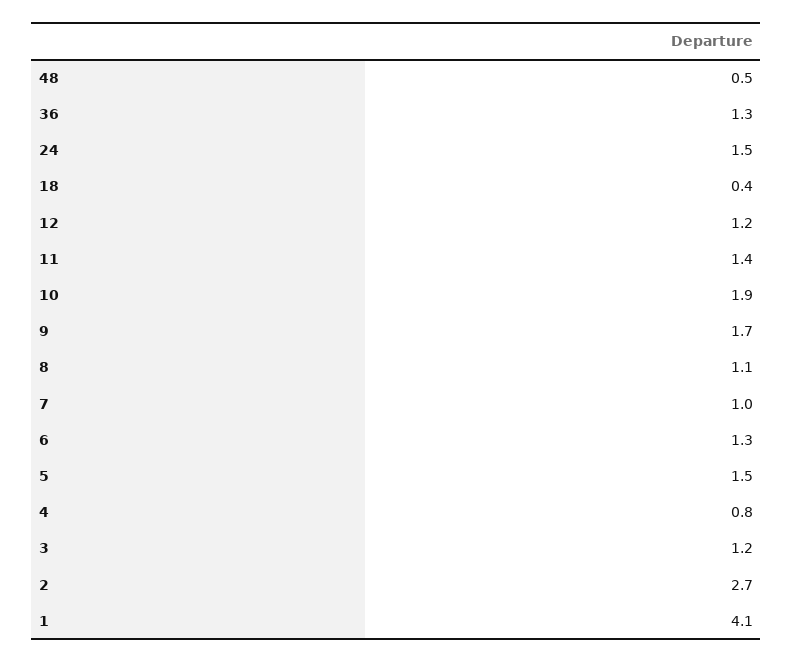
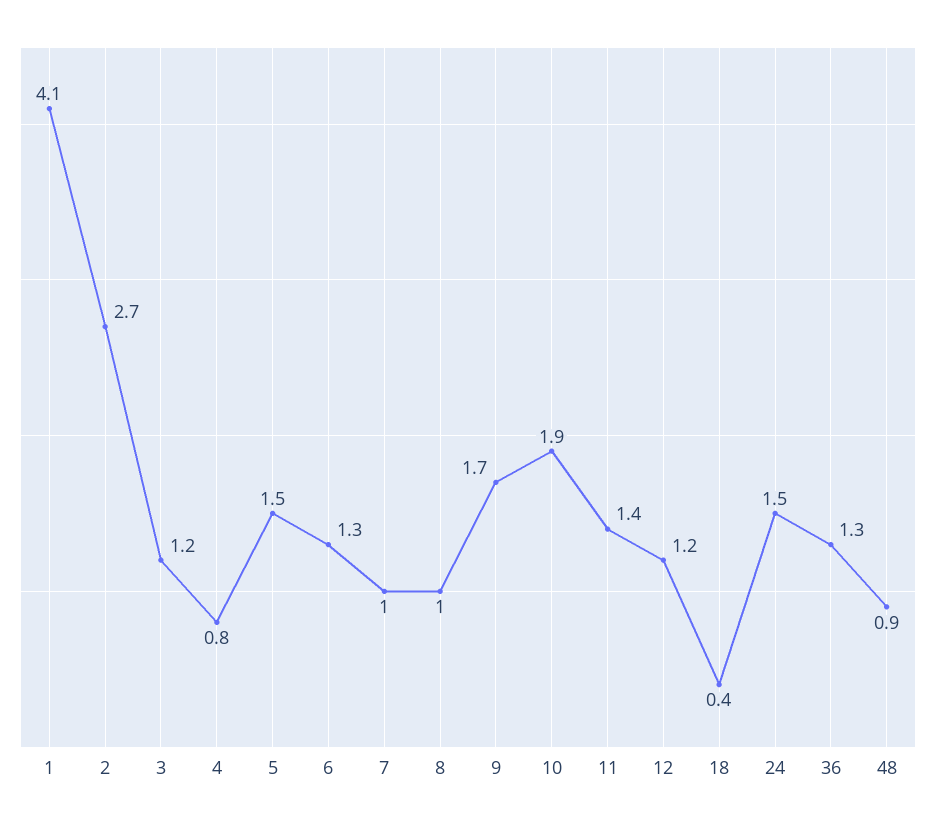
  {
-   "48": 0.5,
+   "48": 0.9,
    "36": 1.3,
    "24": 1.5,
    "18": 0.4,
    "12": 1.2,
    "11": 1.4,
    "10": 1.9,
    "9": 1.7,
-   "8": 1.1,
+   "8": 1,
    "7": 1,
    "6": 1.3,
    "5": 1.5,
    "4": 0.8,
    "3": 1.2,
    "2": 2.7,
    "1": 4.1
  }

